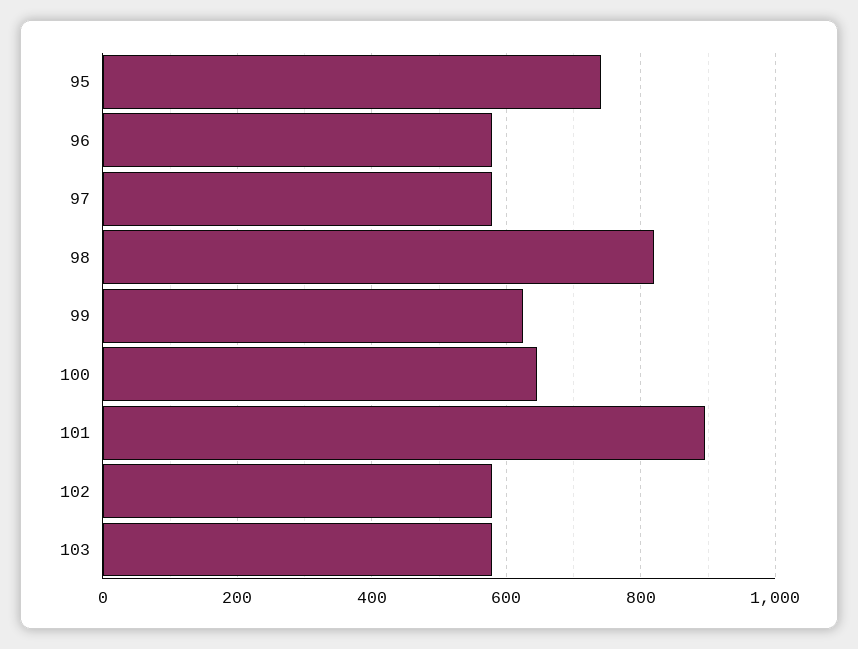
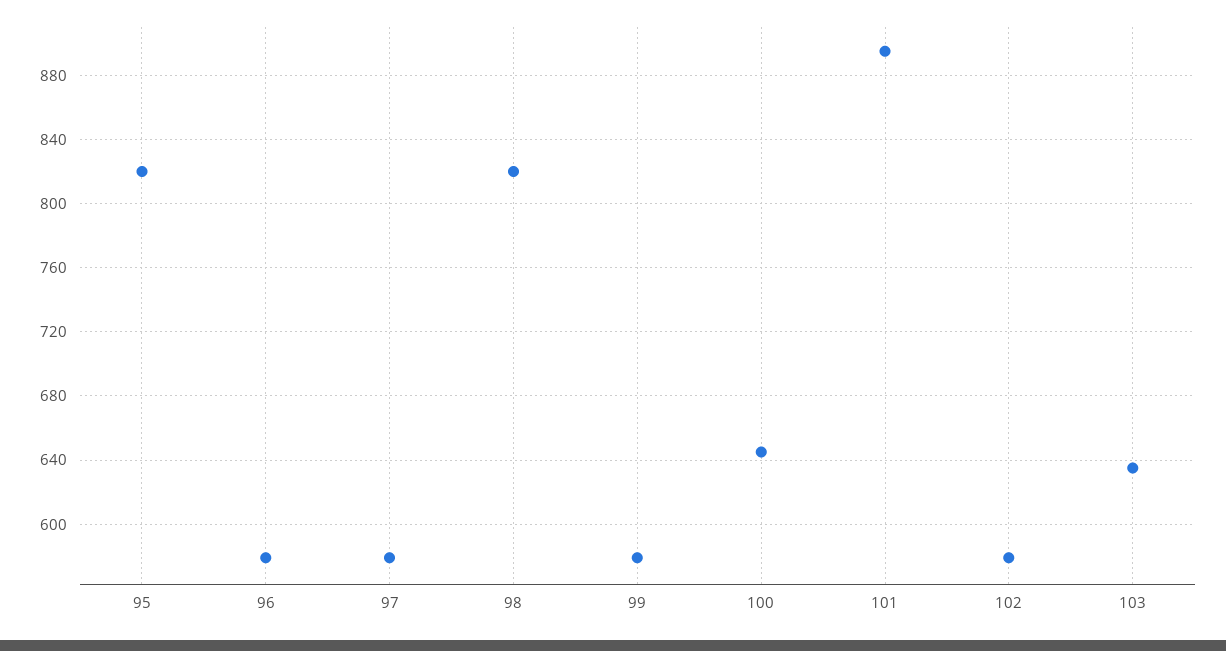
  {
-   "95": 740,
+   "95": 820,
    "96": 580,
    "97": 580,
    "98": 820,
-   "99": 620,
+   "99": 580,
    "100": 645,
    "101": 895,
    "102": 580,
-   "103": 580
+   "103": 635
  }

